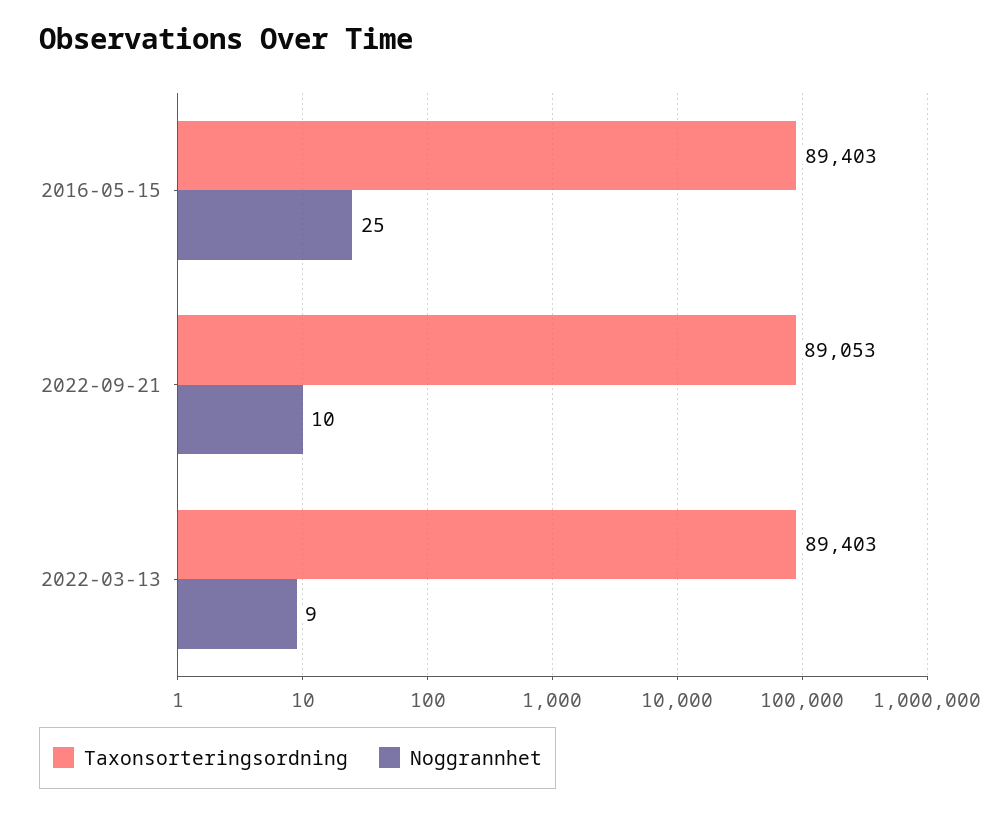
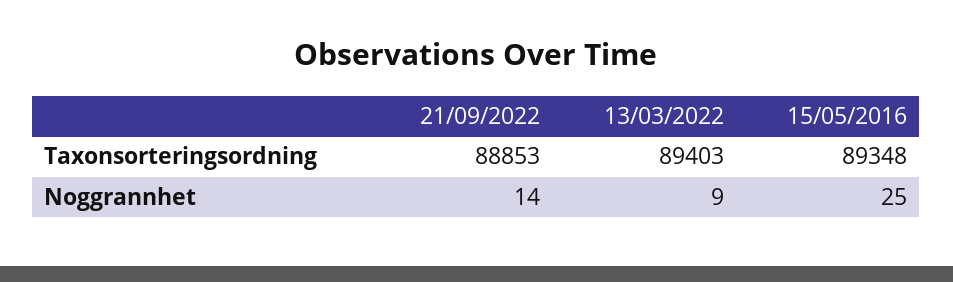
  {
    "Taxonsorteringsordning": {
-     "2016-05-15": 89403,
+     "2016-05-15": 89348,
-     "2022-09-21": 89053,
+     "2022-09-21": 88853,
      "2022-03-13": 89403
    },
    "Noggrannhet": {
      "2016-05-15": 25,
-     "2022-09-21": 10,
+     "2022-09-21": 14,
      "2022-03-13": 9
    }
  }

